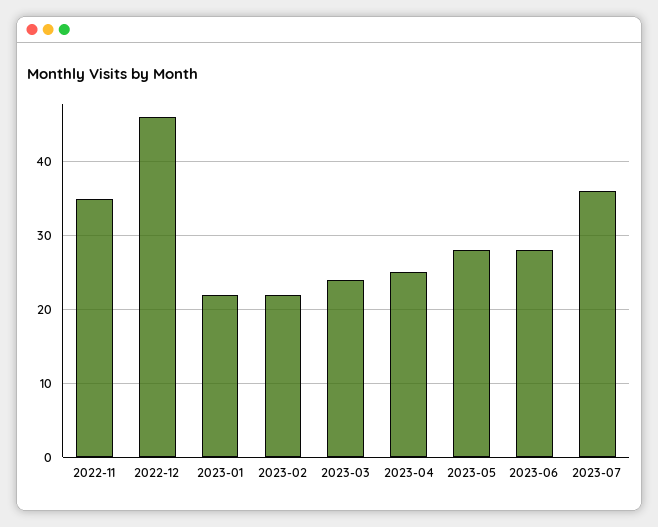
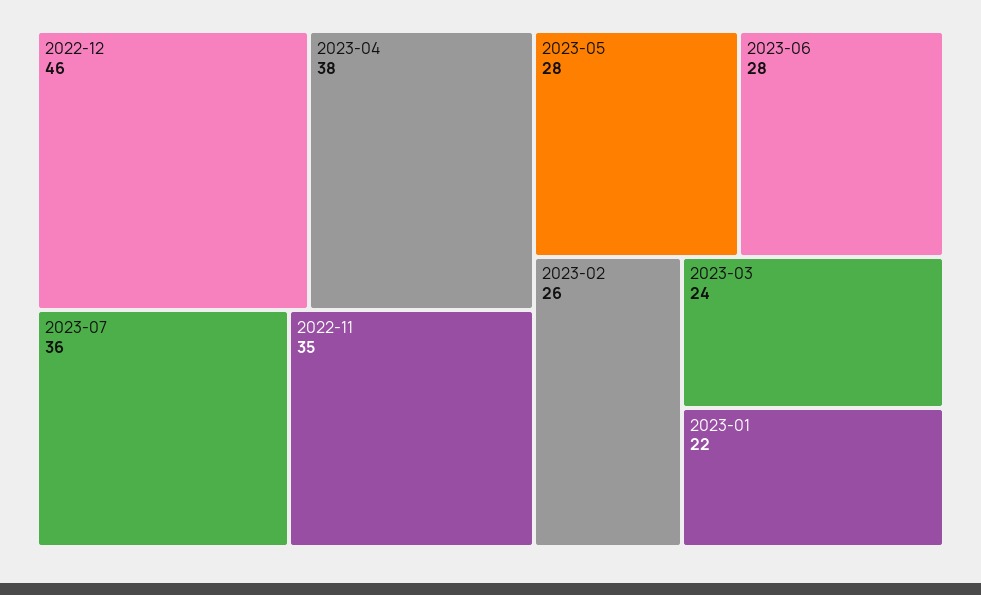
  {
    "2022-11": 35,
    "2022-12": 46,
    "2023-01": 22,
-   "2023-02": 22,
+   "2023-02": 26,
    "2023-03": 24,
-   "2023-04": 25,
+   "2023-04": 38,
    "2023-05": 28,
    "2023-06": 28,
    "2023-07": 36
  }

